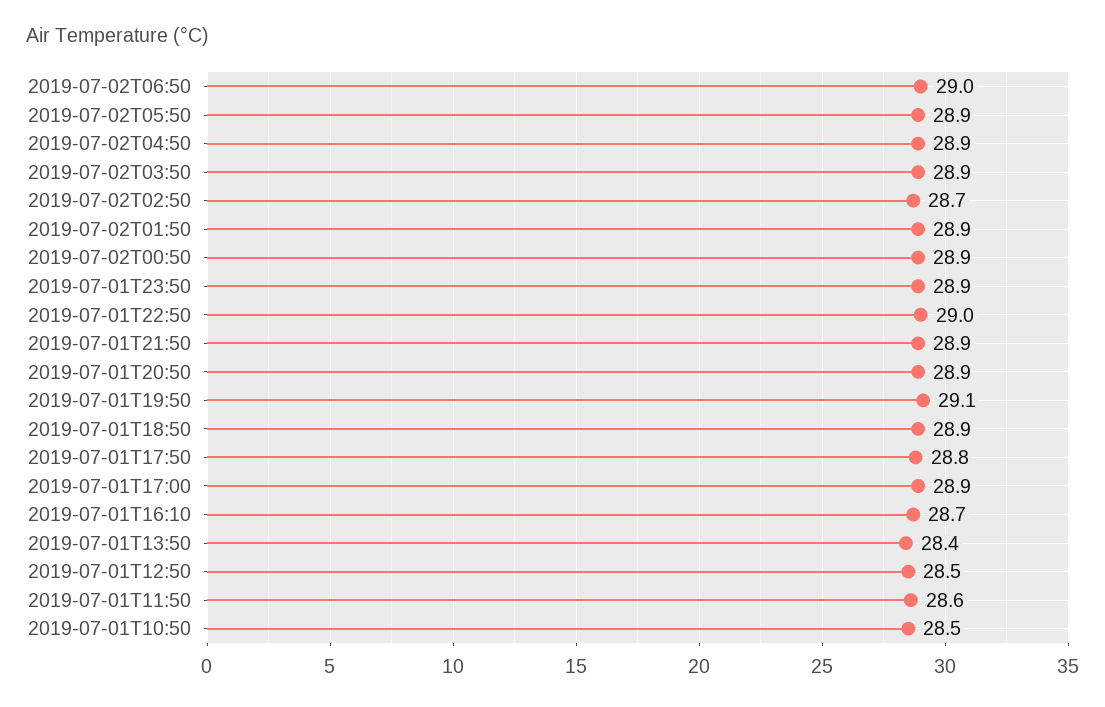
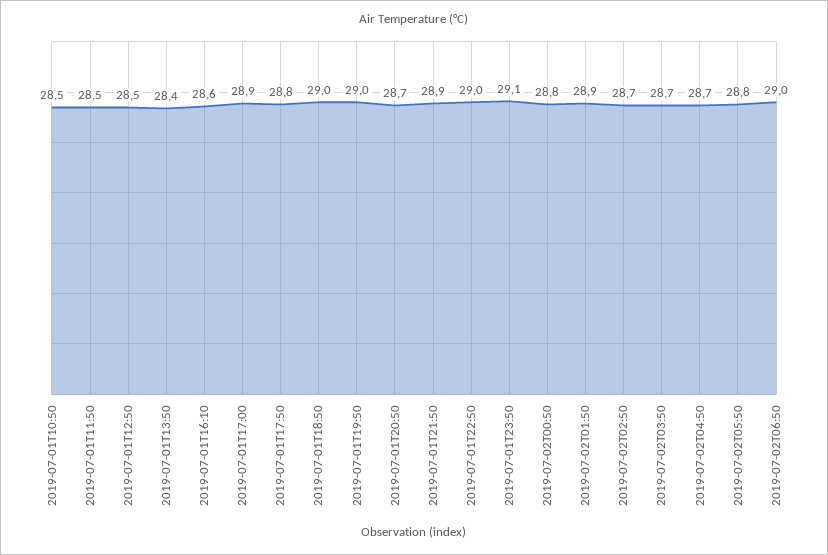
  {
    "2019-07-02T06:50": 29,
-   "2019-07-02T05:50": 28.9,
+   "2019-07-02T05:50": 28.8,
-   "2019-07-02T04:50": 28.9,
+   "2019-07-02T04:50": 28.7,
-   "2019-07-02T03:50": 28.9,
+   "2019-07-02T03:50": 28.7,
    "2019-07-02T02:50": 28.7,
    "2019-07-02T01:50": 28.9,
-   "2019-07-02T00:50": 28.9,
+   "2019-07-02T00:50": 28.8,
-   "2019-07-01T23:50": 28.9,
+   "2019-07-01T23:50": 29.1,
    "2019-07-01T22:50": 29,
    "2019-07-01T21:50": 28.9,
-   "2019-07-01T20:50": 28.9,
+   "2019-07-01T20:50": 28.7,
-   "2019-07-01T19:50": 29.1,
+   "2019-07-01T19:50": 29,
-   "2019-07-01T18:50": 28.9,
+   "2019-07-01T18:50": 29,
    "2019-07-01T17:50": 28.8,
    "2019-07-01T17:00": 28.9,
-   "2019-07-01T16:10": 28.7,
+   "2019-07-01T16:10": 28.6,
    "2019-07-01T13:50": 28.4,
    "2019-07-01T12:50": 28.5,
-   "2019-07-01T11:50": 28.6,
+   "2019-07-01T11:50": 28.5,
    "2019-07-01T10:50": 28.5
  }

